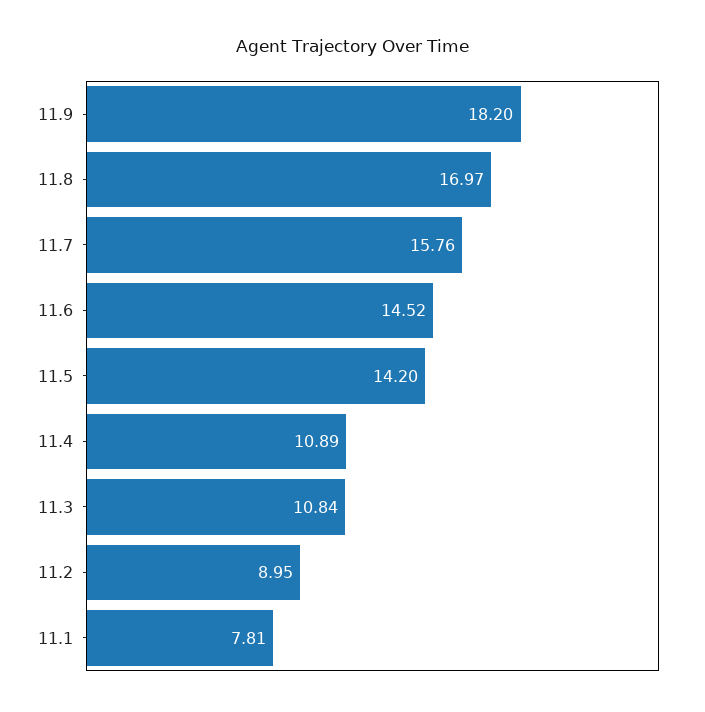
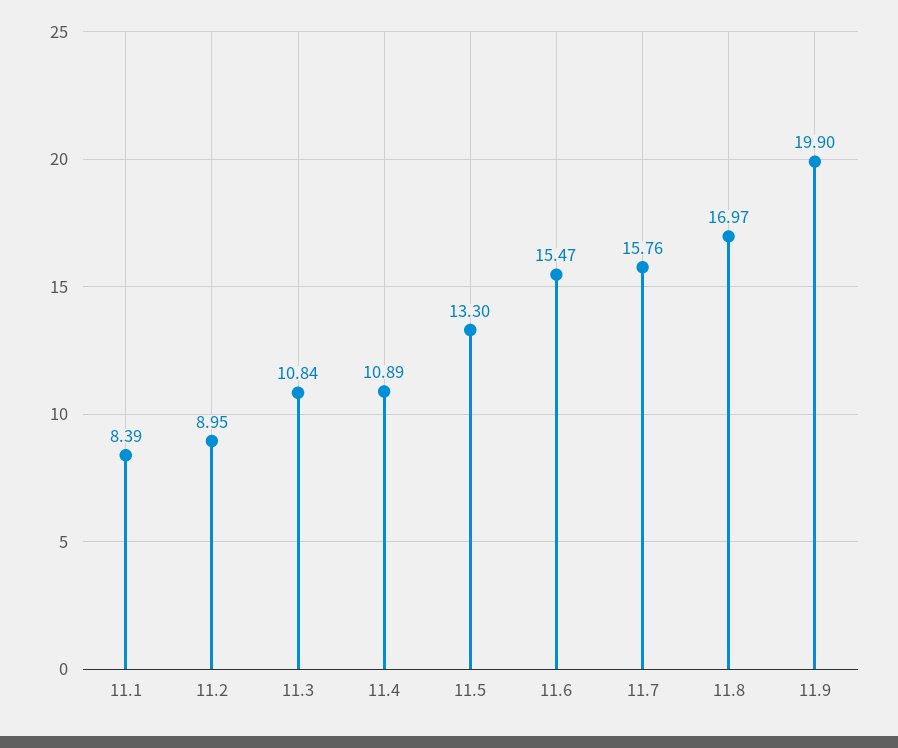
  {
-   "11.9": 18.2,
+   "11.9": 19.9,
    "11.8": 16.97,
    "11.7": 15.76,
-   "11.6": 14.52,
+   "11.6": 15.47,
-   "11.5": 14.2,
+   "11.5": 13.3,
    "11.4": 10.89,
    "11.3": 10.84,
    "11.2": 8.95,
-   "11.1": 7.81
+   "11.1": 8.39
  }

